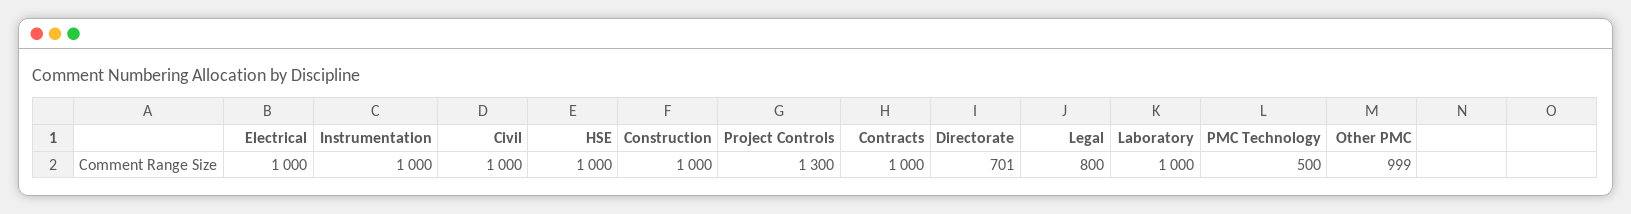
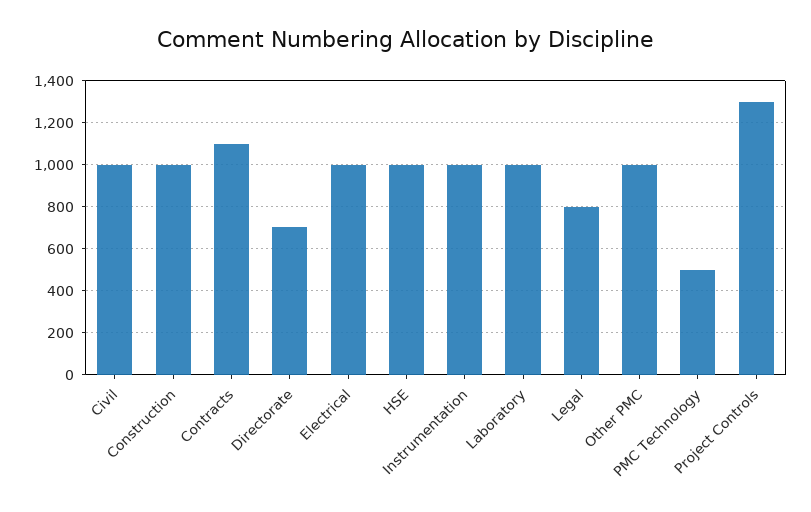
  {
    "Electrical": 1000,
    "Instrumentation": 1000,
    "Civil": 1000,
    "HSE": 1000,
    "Construction": 1000,
    "Project Controls": 1300,
-   "Contracts": 1000,
+   "Contracts": 1100,
    "Directorate": 701,
    "Legal": 800,
    "Laboratory": 1000,
    "PMC Technology": 500,
    "Other PMC": 999
  }

